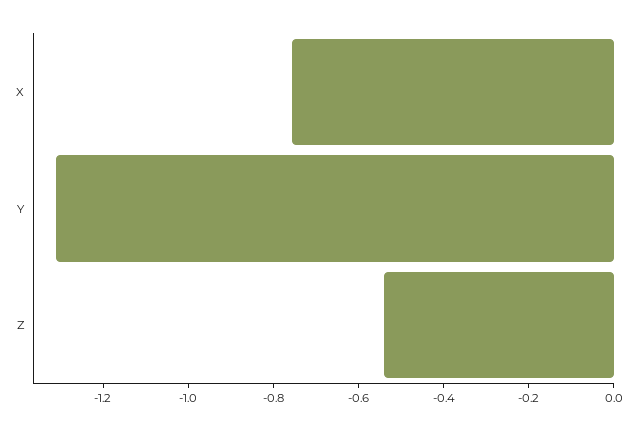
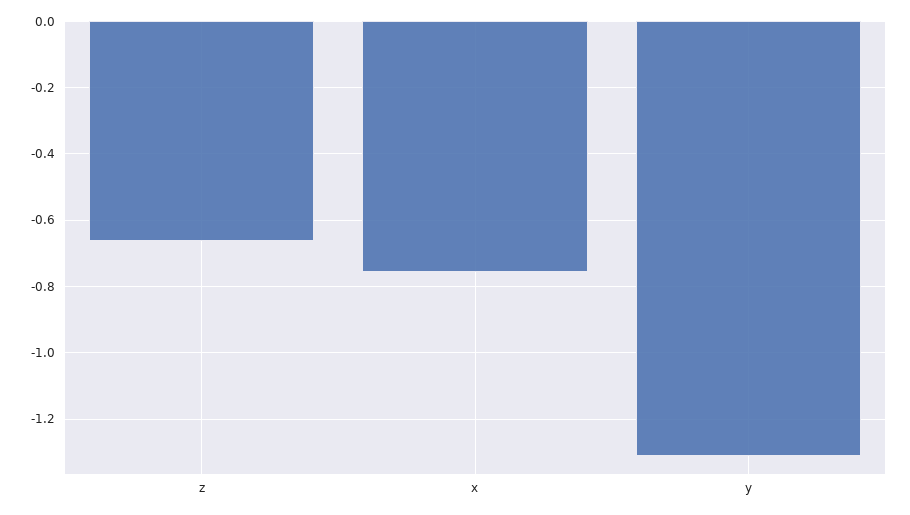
  {
    "X": -0.76,
    "Y": -1.32,
-   "Z": -0.55
+   "Z": -0.66
  }

